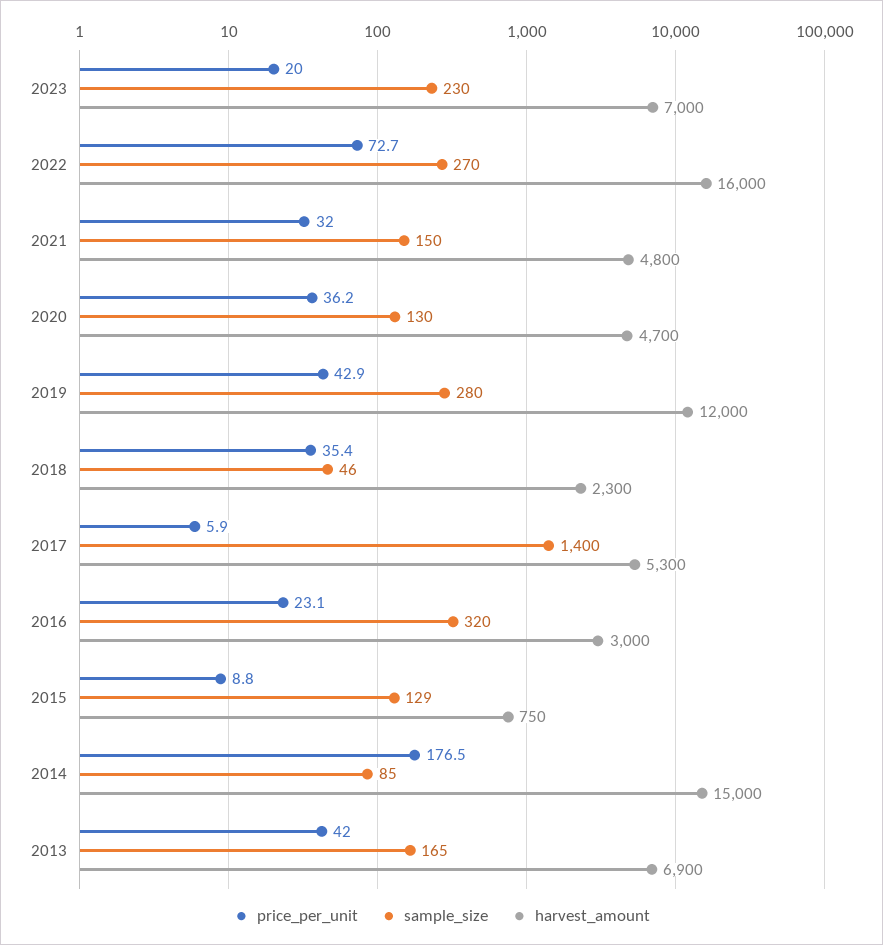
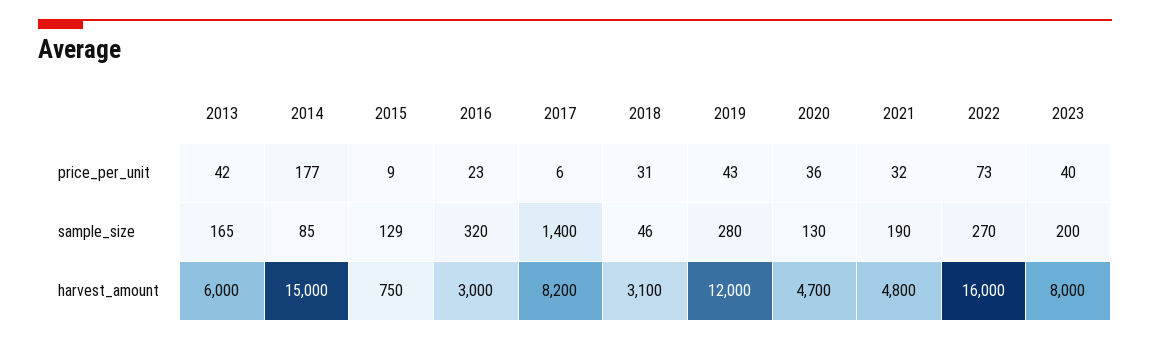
  {
    "price_per_unit": {
-     "2023": 20,
+     "2023": 40,
      "2022": 72.7,
      "2021": 32,
      "2020": 36.2,
      "2019": 42.9,
-     "2018": 35.4,
+     "2018": 31,
      "2017": 5.9,
      "2016": 23.1,
      "2015": 8.8,
      "2014": 176.5,
      "2013": 42
    },
    "sample_size": {
-     "2023": 230,
+     "2023": 200,
      "2022": 270,
-     "2021": 150,
+     "2021": 190,
      "2020": 130,
      "2019": 280,
      "2018": 46,
      "2017": 1400,
      "2016": 320,
      "2015": 129,
      "2014": 85,
      "2013": 165
    },
    "harvest_amount": {
-     "2023": 7000,
+     "2023": 8000,
      "2022": 16000,
      "2021": 4800,
      "2020": 4700,
      "2019": 12000,
-     "2018": 2300,
+     "2018": 3100,
-     "2017": 5300,
+     "2017": 8200,
      "2016": 3000,
      "2015": 750,
      "2014": 15000,
-     "2013": 6900
+     "2013": 6000
    }
  }

